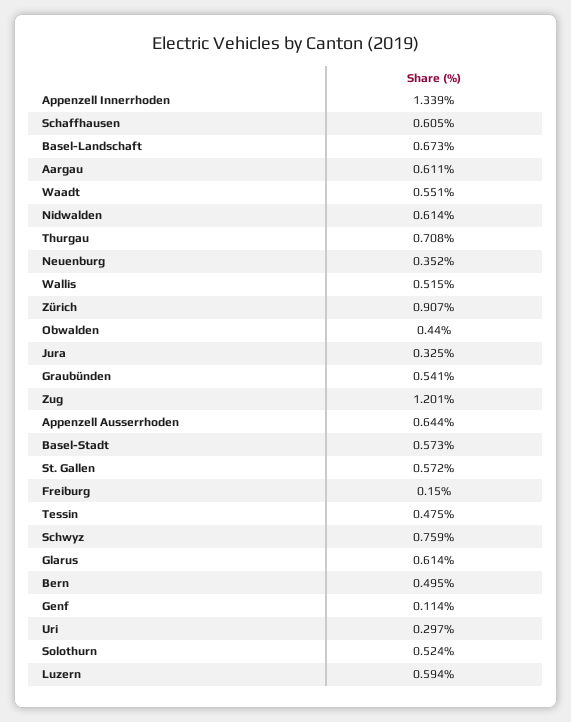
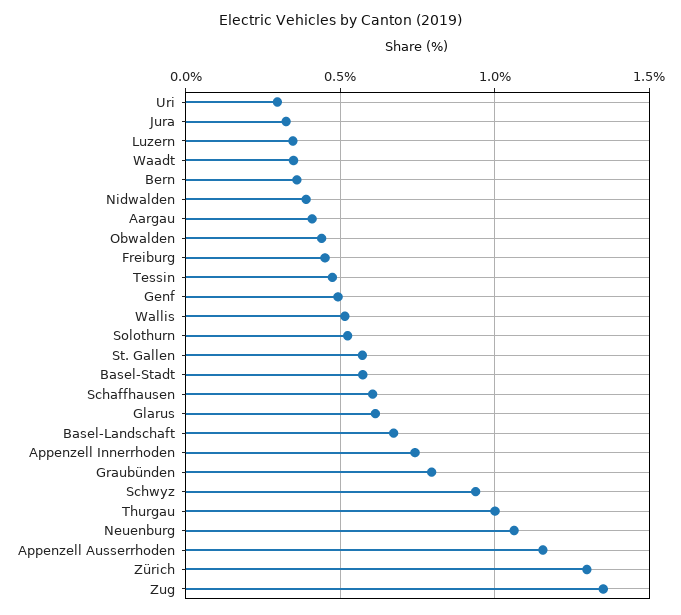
  {
-   "Appenzell Innerrhoden": 1.339,
+   "Appenzell Innerrhoden": 0.75,
    "Schaffhausen": 0.605,
    "Basel-Landschaft": 0.673,
-   "Aargau": 0.611,
+   "Aargau": 0.4,
-   "Waadt": 0.551,
+   "Waadt": 0.35,
-   "Nidwalden": 0.614,
+   "Nidwalden": 0.4,
-   "Thurgau": 0.708,
+   "Thurgau": 1,
-   "Neuenburg": 0.352,
+   "Neuenburg": 1.05,
    "Wallis": 0.515,
-   "Zürich": 0.907,
+   "Zürich": 1.3,
    "Obwalden": 0.44,
    "Jura": 0.325,
-   "Graubünden": 0.541,
+   "Graubünden": 0.8,
-   "Zug": 1.201,
+   "Zug": 1.35,
-   "Appenzell Ausserrhoden": 0.644,
+   "Appenzell Ausserrhoden": 1.15,
    "Basel-Stadt": 0.573,
    "St. Gallen": 0.572,
-   "Freiburg": 0.15,
+   "Freiburg": 0.45,
    "Tessin": 0.475,
-   "Schwyz": 0.759,
+   "Schwyz": 0.95,
    "Glarus": 0.614,
-   "Bern": 0.495,
+   "Bern": 0.35,
-   "Genf": 0.114,
+   "Genf": 0.5,
    "Uri": 0.297,
    "Solothurn": 0.524,
-   "Luzern": 0.594
+   "Luzern": 0.35
  }

